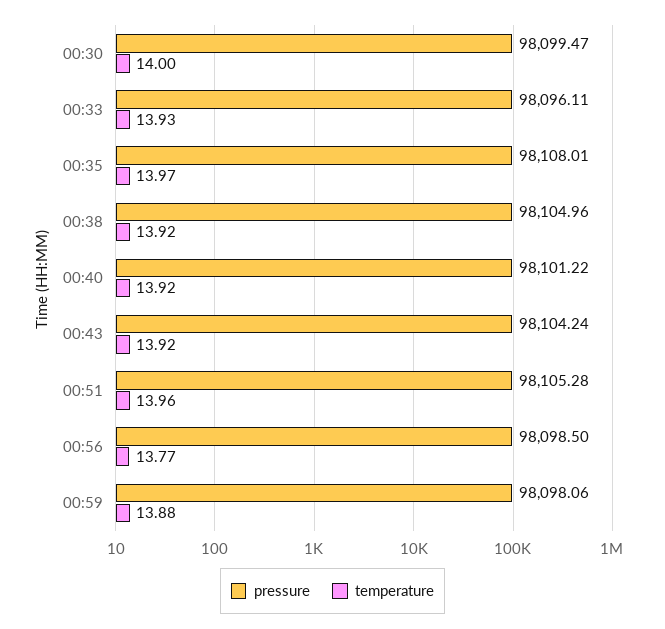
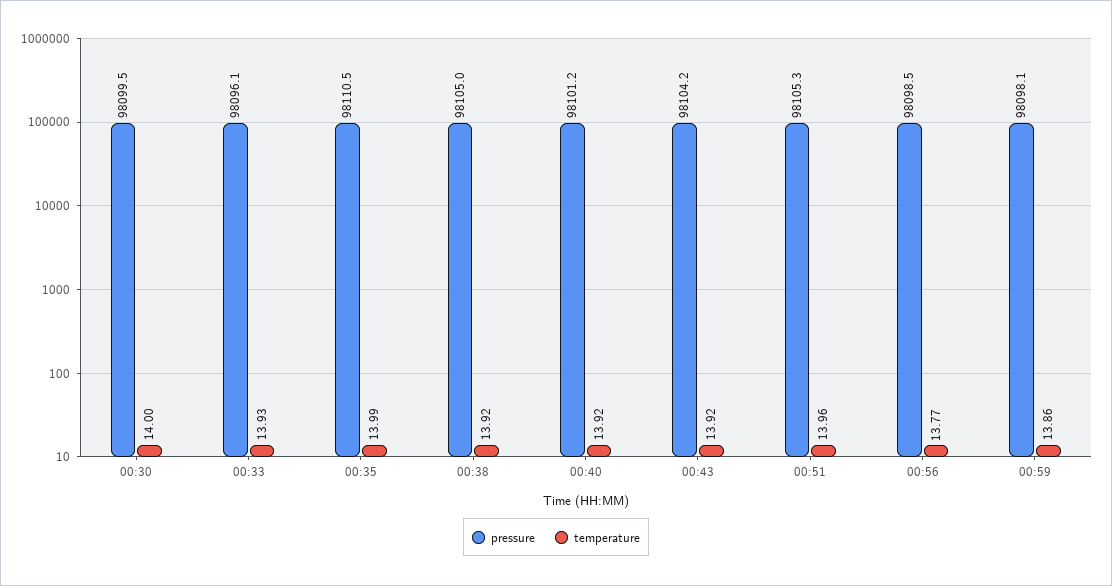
  {
    "pressure": {
      "00:30": 98099.47,
      "00:33": 98096.11,
-     "00:35": 98108.01,
+     "00:35": 98110.5,
      "00:38": 98104.96,
      "00:40": 98101.22,
      "00:43": 98104.24,
      "00:51": 98105.28,
      "00:56": 98098.5,
      "00:59": 98098.06
    },
    "temperature": {
      "00:30": 14,
      "00:33": 13.93,
-     "00:35": 13.97,
+     "00:35": 13.99,
      "00:38": 13.92,
      "00:40": 13.92,
      "00:43": 13.92,
      "00:51": 13.96,
      "00:56": 13.77,
-     "00:59": 13.88
+     "00:59": 13.86
    }
  }

